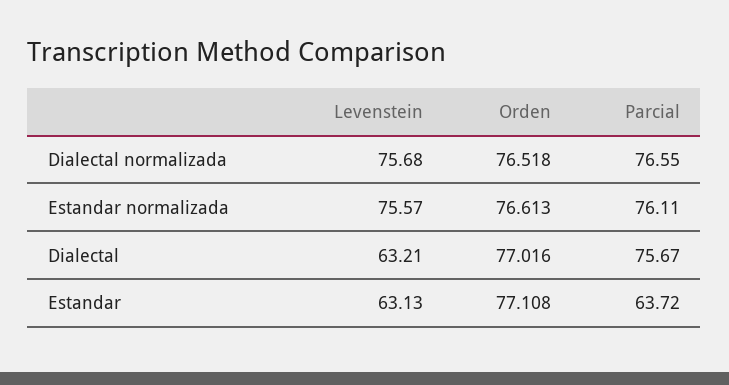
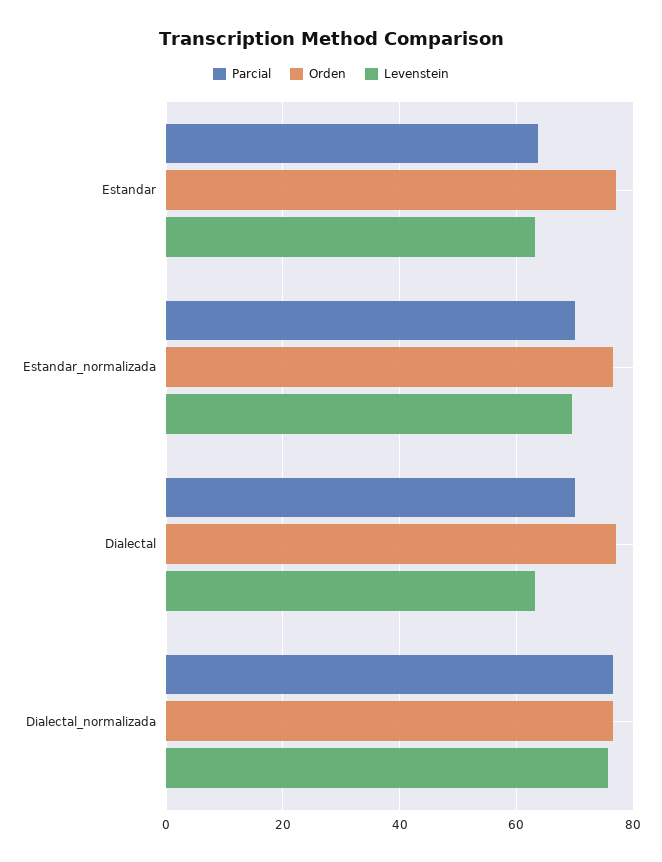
  {
    "Levenstein": {
      "Dialectal normalizada": 75.68,
-     "Estandar normalizada": 75.57,
+     "Estandar normalizada": 70,
      "Dialectal": 63.21,
      "Estandar": 63.13
    },
    "Orden": {
      "Dialectal normalizada": 76.518,
      "Estandar normalizada": 76.613,
      "Dialectal": 77.016,
      "Estandar": 77.108
    },
    "Parcial": {
      "Dialectal normalizada": 76.55,
-     "Estandar normalizada": 76.11,
+     "Estandar normalizada": 70,
-     "Dialectal": 75.67,
+     "Dialectal": 70,
      "Estandar": 63.72
    }
  }

